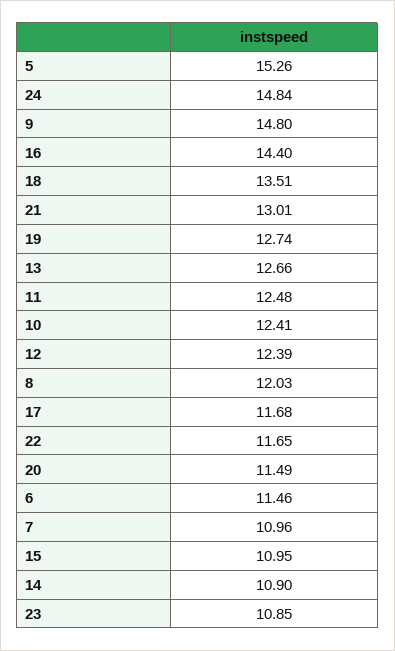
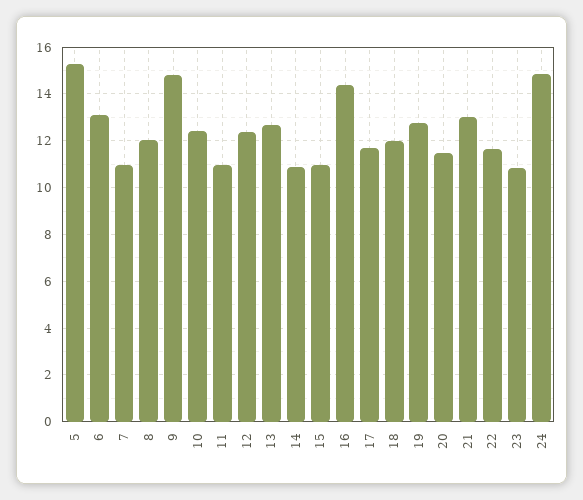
  {
    "5": 15.26,
    "24": 14.84,
    "9": 14.8,
    "16": 14.4,
-   "18": 13.51,
+   "18": 12,
    "21": 13.01,
    "19": 12.74,
    "13": 12.66,
-   "11": 12.48,
+   "11": 11,
    "10": 12.41,
    "12": 12.39,
    "8": 12.03,
    "17": 11.68,
    "22": 11.65,
    "20": 11.49,
-   "6": 11.46,
+   "6": 13,
    "7": 10.96,
    "15": 10.95,
    "14": 10.9,
    "23": 10.85
  }

